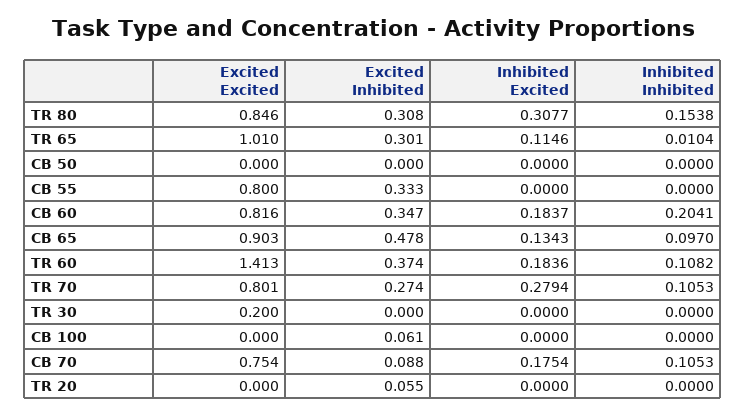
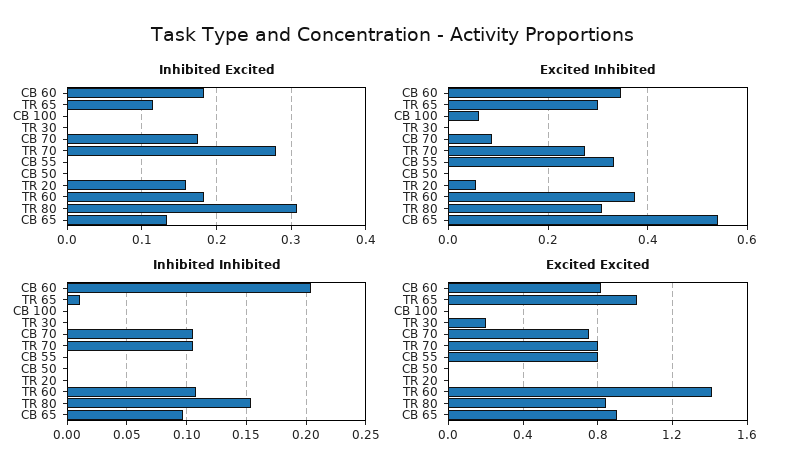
  {
    "Excited Excited": {
      "TR 80": 0.846,
      "TR 65": 1.01,
      "CB 50": 0,
      "CB 55": 0.8,
      "CB 60": 0.816,
      "CB 65": 0.903,
      "TR 60": 1.413,
      "TR 70": 0.801,
      "TR 30": 0.2,
      "CB 100": 0,
      "CB 70": 0.754,
      "TR 20": 0
    },
    "Excited Inhibited": {
      "TR 80": 0.308,
      "TR 65": 0.301,
      "CB 50": 0,
      "CB 55": 0.333,
      "CB 60": 0.347,
-     "CB 65": 0.478,
+     "CB 65": 0.54,
      "TR 60": 0.374,
      "TR 70": 0.274,
      "TR 30": 0,
      "CB 100": 0.061,
      "CB 70": 0.088,
      "TR 20": 0.055
    },
    "Inhibited Excited": {
      "TR 80": 0.3077,
      "TR 65": 0.1146,
      "CB 50": 0,
      "CB 55": 0,
      "CB 60": 0.1837,
      "CB 65": 0.1343,
      "TR 60": 0.1836,
      "TR 70": 0.2794,
      "TR 30": 0,
      "CB 100": 0,
      "CB 70": 0.1754,
-     "TR 20": 0
+     "TR 20": 0.16
    },
    "Inhibited Inhibited": {
      "TR 80": 0.1538,
      "TR 65": 0.0104,
      "CB 50": 0,
      "CB 55": 0,
      "CB 60": 0.2041,
      "CB 65": 0.097,
      "TR 60": 0.1082,
      "TR 70": 0.1053,
      "TR 30": 0,
      "CB 100": 0,
      "CB 70": 0.1053,
      "TR 20": 0
    }
  }

